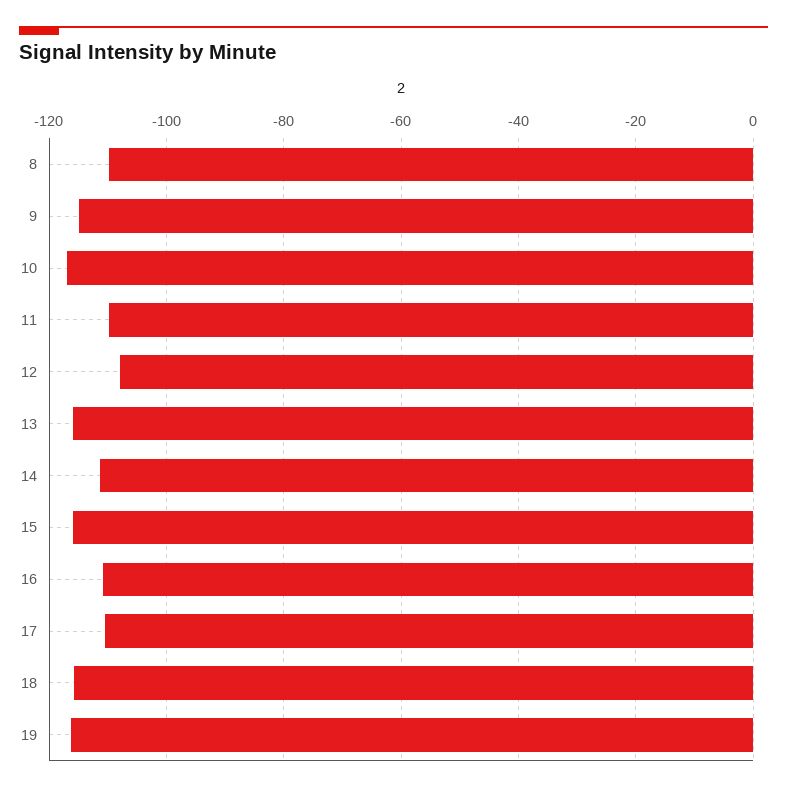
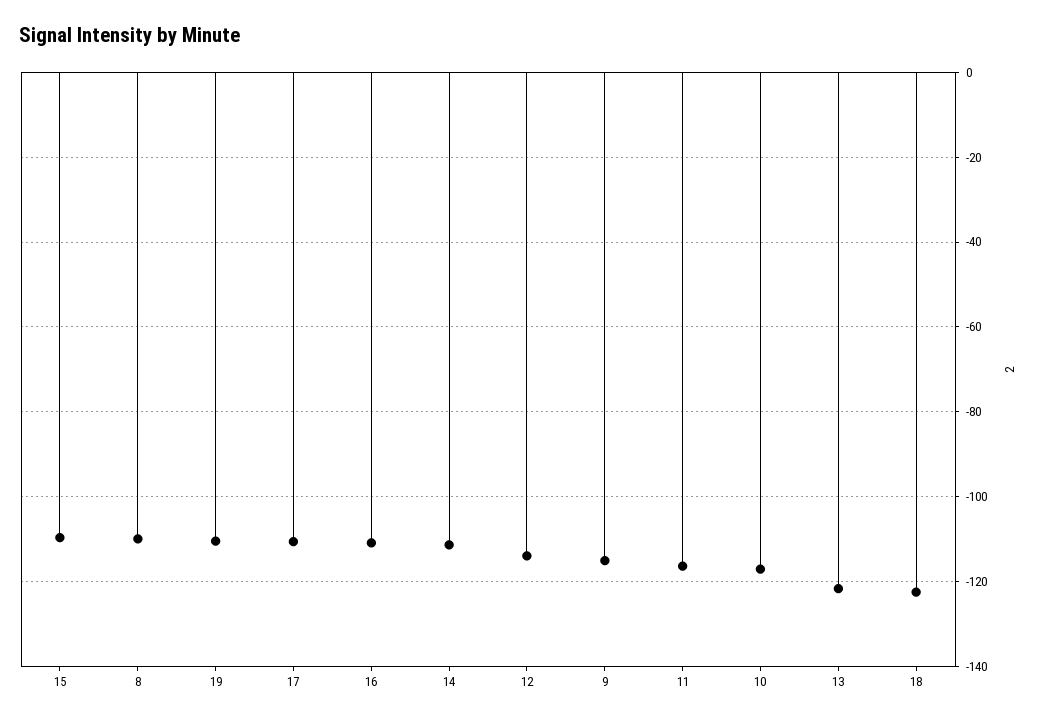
  {
    "8": -110,
    "9": -116,
    "10": -118,
-   "11": -110,
+   "11": -116,
-   "12": -108,
+   "12": -114,
-   "13": -116,
+   "13": -122,
    "14": -112,
-   "15": -116,
+   "15": -110,
    "16": -110,
    "17": -110,
-   "18": -116,
+   "18": -122,
-   "19": -116
+   "19": -110
  }

